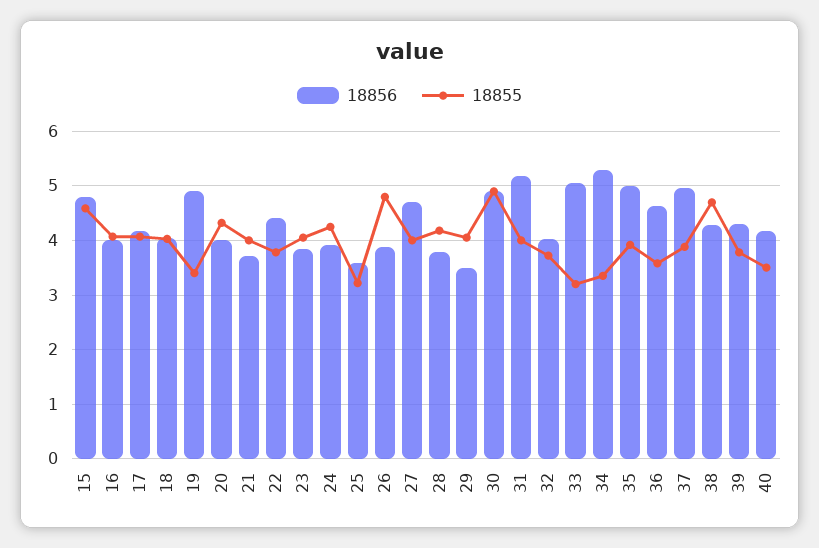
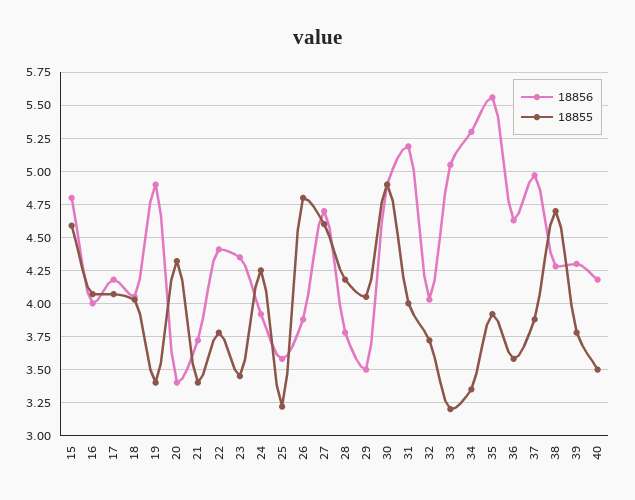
  {
    "18856": {
      "15": 4.8,
      "16": 4,
      "17": 4.2,
      "18": 4.05,
      "19": 4.9,
-     "20": 4,
+     "20": 3.4,
      "21": 3.7,
      "22": 4.4,
-     "23": 3.8,
+     "23": 4.35,
      "24": 3.9,
      "25": 3.6,
      "26": 3.9,
      "27": 4.7,
      "28": 3.8,
      "29": 3.5,
      "30": 4.9,
      "31": 5.2,
      "32": 4.05,
      "33": 5.05,
      "34": 5.3,
-     "35": 5,
+     "35": 5.55,
      "36": 4.65,
      "37": 4.95,
      "38": 4.3,
      "39": 4.3,
      "40": 4.2
    },
    "18855": {
      "15": 4.6,
      "16": 4.05,
      "17": 4.05,
      "18": 4.05,
      "19": 3.4,
      "20": 4.3,
-     "21": 4,
+     "21": 3.4,
      "22": 3.8,
-     "23": 4,
+     "23": 3.45,
      "24": 4.25,
      "25": 3.2,
      "26": 4.8,
-     "27": 4,
+     "27": 4.6,
      "28": 4.2,
      "29": 4.05,
      "30": 4.9,
      "31": 4,
      "32": 3.7,
      "33": 3.2,
      "34": 3.35,
      "35": 3.9,
      "36": 3.6,
      "37": 3.9,
      "38": 4.7,
      "39": 3.8,
      "40": 3.5
    }
  }

